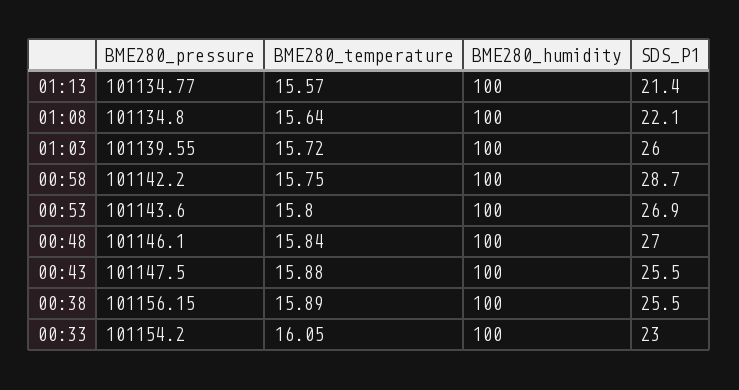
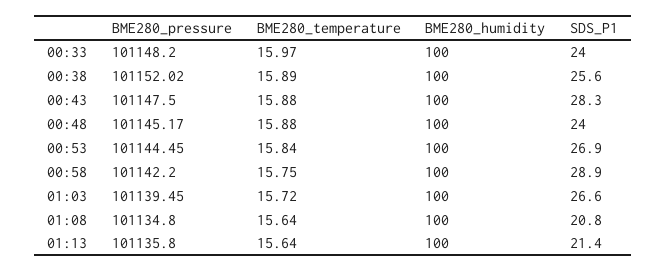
  {
    "BME280_pressure": {
-     "01:13": 101134.77,
+     "01:13": 101135.8,
      "01:08": 101134.8,
-     "01:03": 101139.55,
+     "01:03": 101139.45,
      "00:58": 101142.2,
-     "00:53": 101143.6,
+     "00:53": 101144.45,
-     "00:48": 101146.1,
+     "00:48": 101145.17,
      "00:43": 101147.5,
-     "00:38": 101156.15,
+     "00:38": 101152.02,
-     "00:33": 101154.2
+     "00:33": 101148.2
    },
    "BME280_temperature": {
-     "01:13": 15.57,
+     "01:13": 15.64,
      "01:08": 15.64,
      "01:03": 15.72,
      "00:58": 15.75,
-     "00:53": 15.8,
+     "00:53": 15.84,
-     "00:48": 15.84,
+     "00:48": 15.88,
      "00:43": 15.88,
      "00:38": 15.89,
-     "00:33": 16.05
+     "00:33": 15.97
    },
    "BME280_humidity": {
      "01:13": 100,
      "01:08": 100,
      "01:03": 100,
      "00:58": 100,
      "00:53": 100,
      "00:48": 100,
      "00:43": 100,
      "00:38": 100,
      "00:33": 100
    },
    "SDS_P1": {
      "01:13": 21.4,
-     "01:08": 22.1,
+     "01:08": 20.8,
-     "01:03": 26,
+     "01:03": 26.6,
-     "00:58": 28.7,
+     "00:58": 28.9,
      "00:53": 26.9,
-     "00:48": 27,
+     "00:48": 24,
-     "00:43": 25.5,
+     "00:43": 28.3,
-     "00:38": 25.5,
+     "00:38": 25.6,
-     "00:33": 23
+     "00:33": 24
    }
  }

